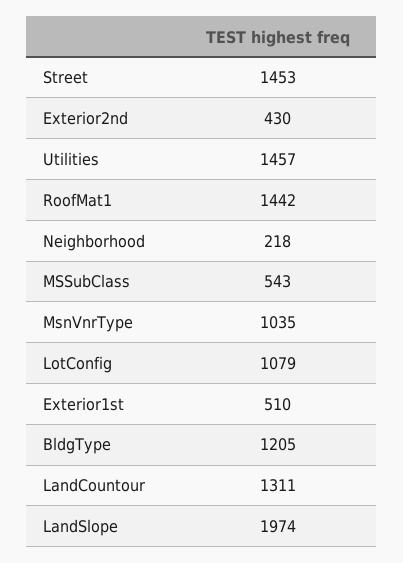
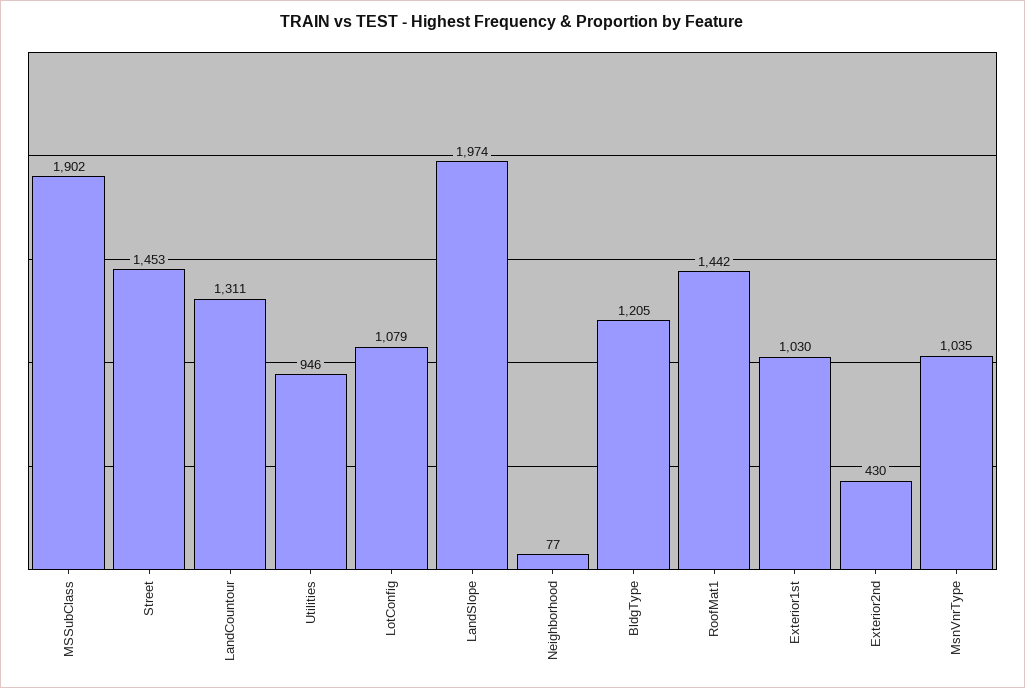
  {
    "Street": 1453,
    "Exterior2nd": 430,
-   "Utilities": 1457,
+   "Utilities": 946,
    "RoofMat1": 1442,
-   "Neighborhood": 218,
+   "Neighborhood": 77,
-   "MSSubClass": 543,
+   "MSSubClass": 1902,
    "MsnVnrType": 1035,
    "LotConfig": 1079,
-   "Exterior1st": 510,
+   "Exterior1st": 1030,
    "BldgType": 1205,
    "LandCountour": 1311,
    "LandSlope": 1974
  }

